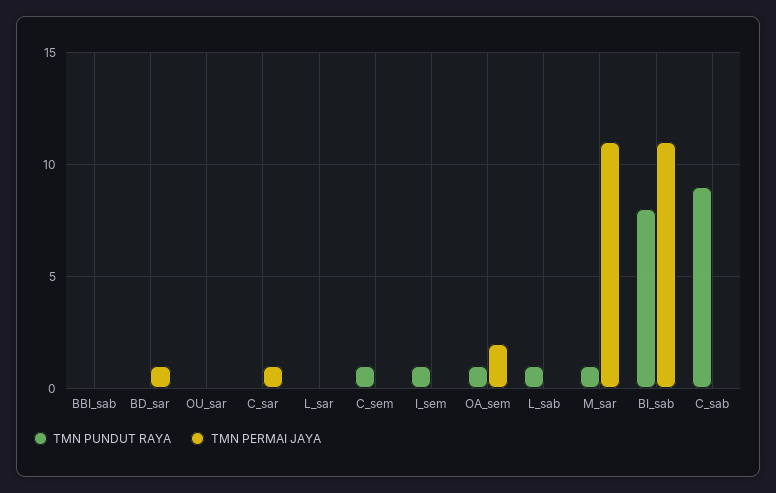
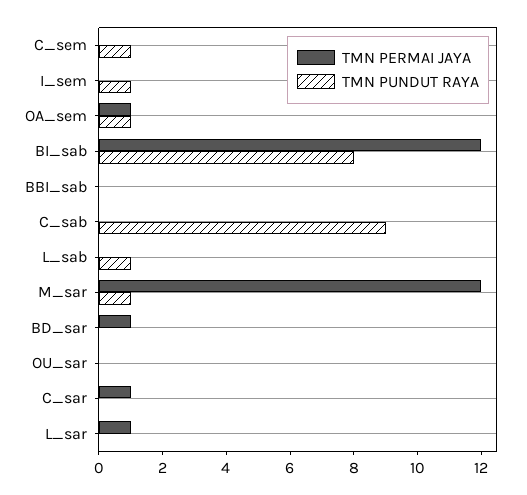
  {
    "TMN PUNDUT RAYA": {
      "BBI_sab": 0,
      "BD_sar": 0,
      "OU_sar": 0,
      "C_sar": 0,
      "L_sar": 0,
      "C_sem": 1,
      "I_sem": 1,
      "OA_sem": 1,
      "L_sab": 1,
      "M_sar": 1,
      "BI_sab": 8,
      "C_sab": 9
    },
    "TMN PERMAI JAYA": {
      "BBI_sab": 0,
      "BD_sar": 1,
      "OU_sar": 0,
      "C_sar": 1,
-     "L_sar": 0,
+     "L_sar": 1,
      "C_sem": 0,
      "I_sem": 0,
-     "OA_sem": 2,
+     "OA_sem": 1,
      "L_sab": 0,
-     "M_sar": 11,
+     "M_sar": 12,
-     "BI_sab": 11,
+     "BI_sab": 12,
      "C_sab": 0
    }
  }

